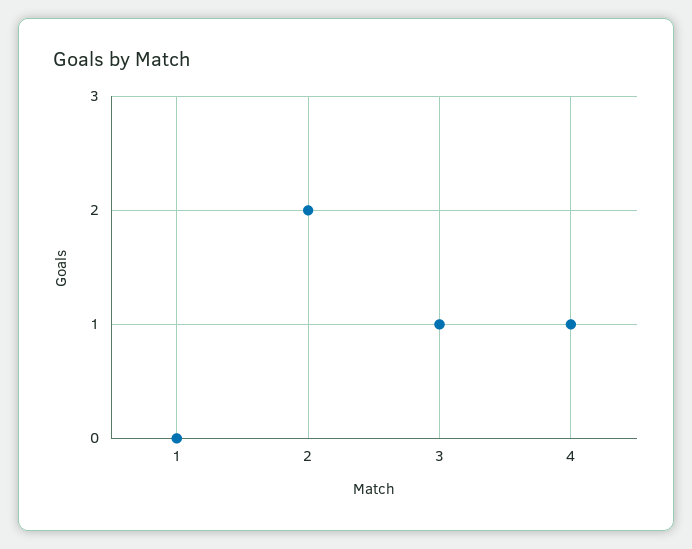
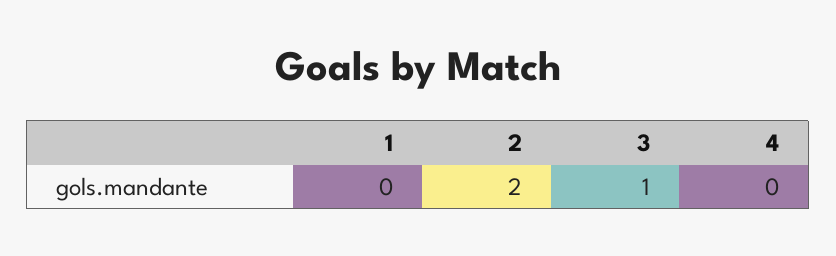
  {
    "1": 0,
    "2": 2,
    "3": 1,
-   "4": 1
+   "4": 0
  }

